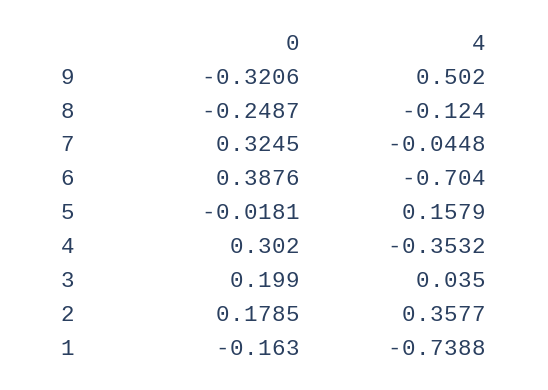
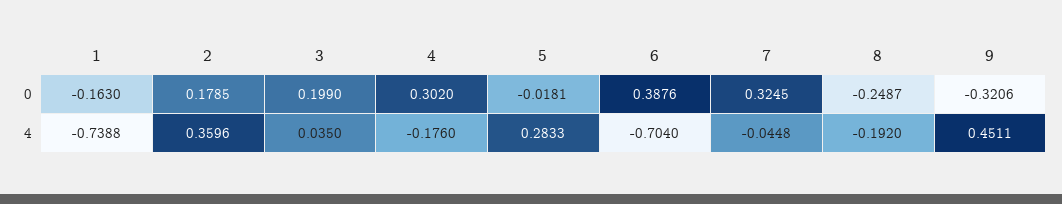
  {
    "0": {
      "9": -0.3206,
      "8": -0.2487,
      "7": 0.3245,
      "6": 0.3876,
      "5": -0.0181,
      "4": 0.302,
      "3": 0.199,
      "2": 0.1785,
      "1": -0.163
    },
    "4": {
-     "9": 0.502,
+     "9": 0.4511,
-     "8": -0.124,
+     "8": -0.192,
      "7": -0.0448,
      "6": -0.704,
-     "5": 0.1579,
+     "5": 0.2833,
-     "4": -0.3532,
+     "4": -0.176,
      "3": 0.035,
-     "2": 0.3577,
+     "2": 0.3596,
      "1": -0.7388
    }
  }

